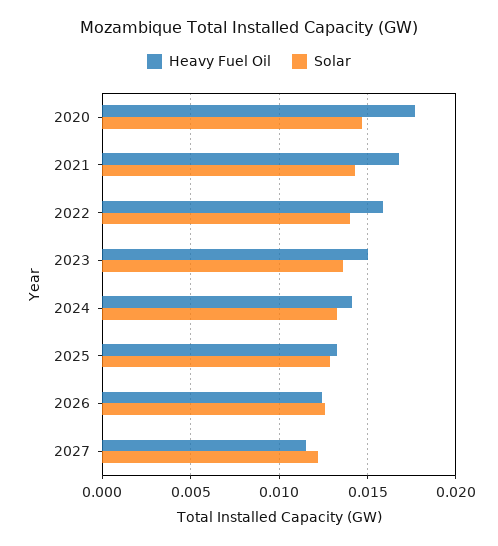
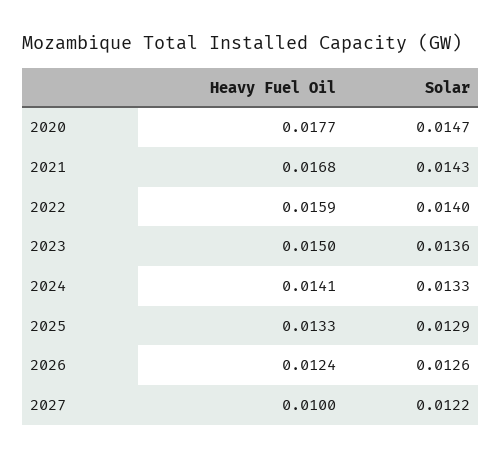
  {
    "Heavy Fuel Oil": {
      "2020": 0.0177,
      "2021": 0.0168,
      "2022": 0.0159,
      "2023": 0.015,
      "2024": 0.0141,
      "2025": 0.0133,
      "2026": 0.0124,
-     "2027": 0.0115
+     "2027": 0.01
    },
    "Solar": {
      "2020": 0.0147,
      "2021": 0.0143,
      "2022": 0.014,
      "2023": 0.0136,
      "2024": 0.0133,
      "2025": 0.0129,
      "2026": 0.0126,
      "2027": 0.0122
    }
  }

